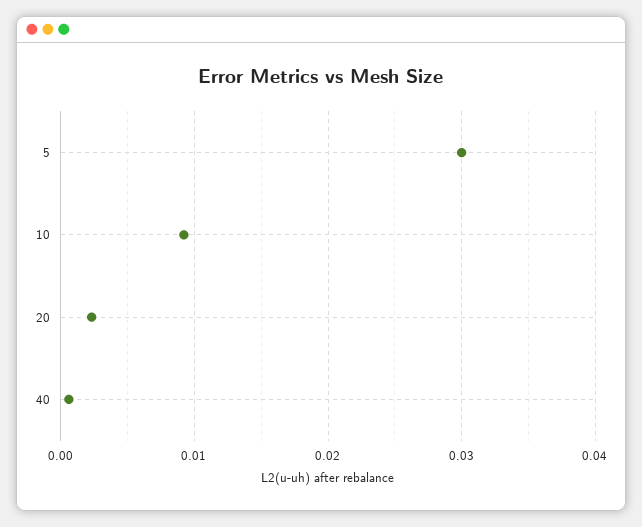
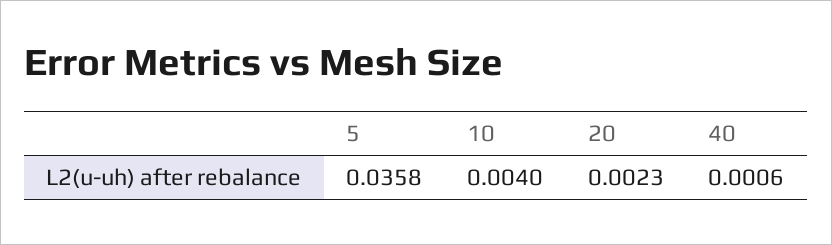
  {
-   "5": 0.03,
+   "5": 0.0358,
-   "10": 0.009,
+   "10": 0.004,
    "20": 0.0023,
    "40": 0.0006
  }

